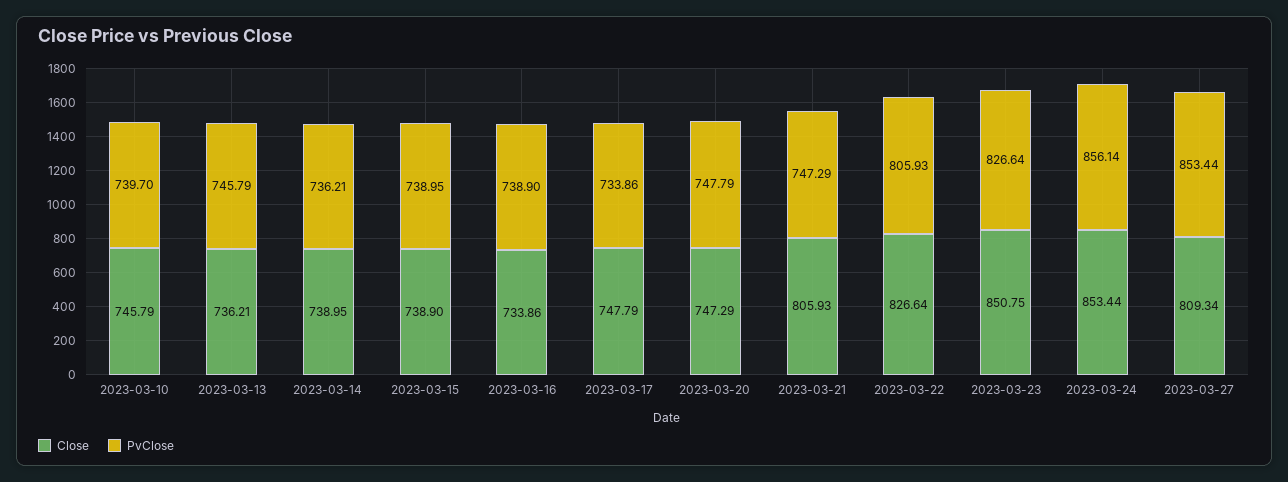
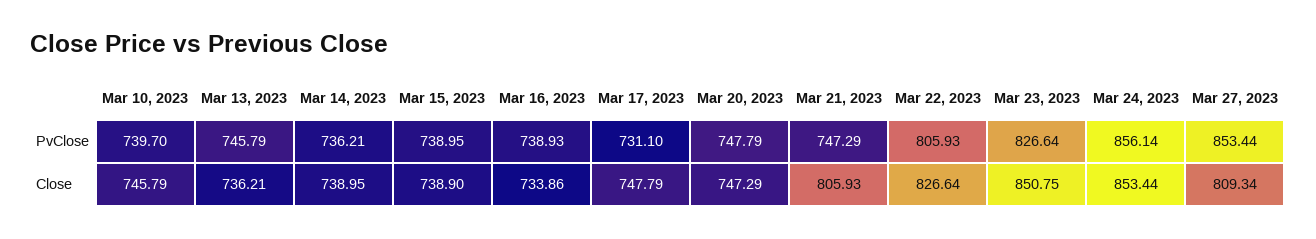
  {
    "Close": {
      "2023-03-10": 745.79,
      "2023-03-13": 736.21,
      "2023-03-14": 738.95,
      "2023-03-15": 738.9,
      "2023-03-16": 733.86,
      "2023-03-17": 747.79,
      "2023-03-20": 747.29,
      "2023-03-21": 805.93,
      "2023-03-22": 826.64,
      "2023-03-23": 850.75,
      "2023-03-24": 853.44,
      "2023-03-27": 809.34
    },
    "PvClose": {
      "2023-03-10": 739.7,
      "2023-03-13": 745.79,
      "2023-03-14": 736.21,
      "2023-03-15": 738.95,
-     "2023-03-16": 738.9,
+     "2023-03-16": 738.93,
-     "2023-03-17": 733.86,
+     "2023-03-17": 731.1,
      "2023-03-20": 747.79,
      "2023-03-21": 747.29,
      "2023-03-22": 805.93,
      "2023-03-23": 826.64,
      "2023-03-24": 856.14,
      "2023-03-27": 853.44
    }
  }

